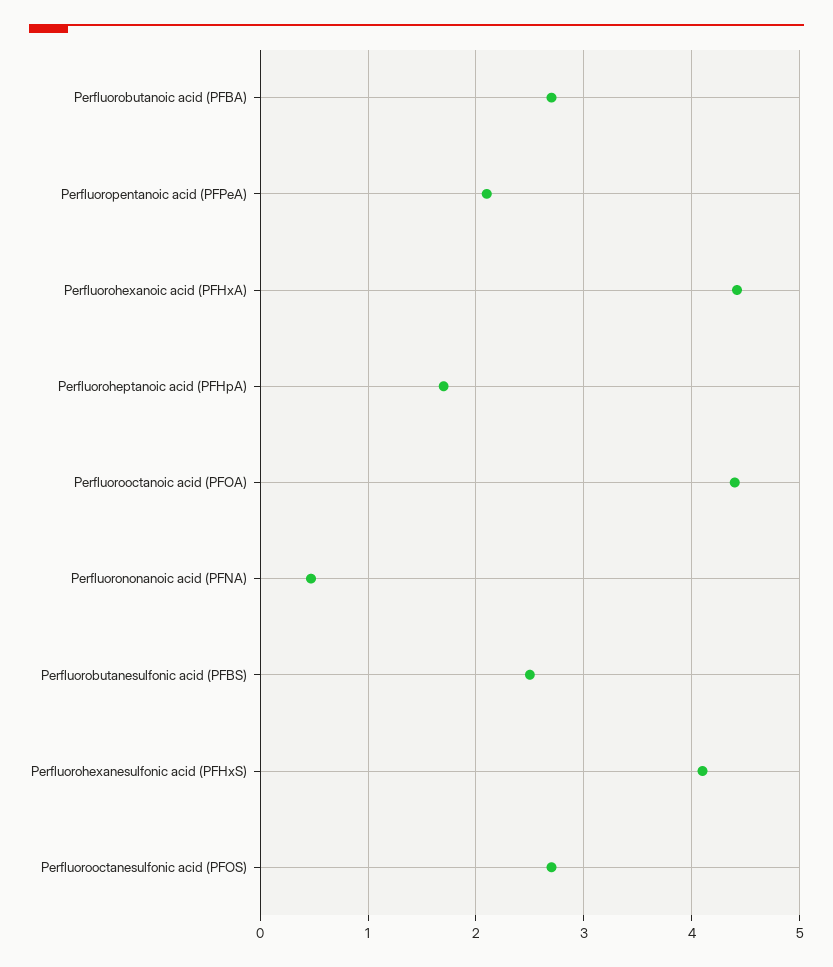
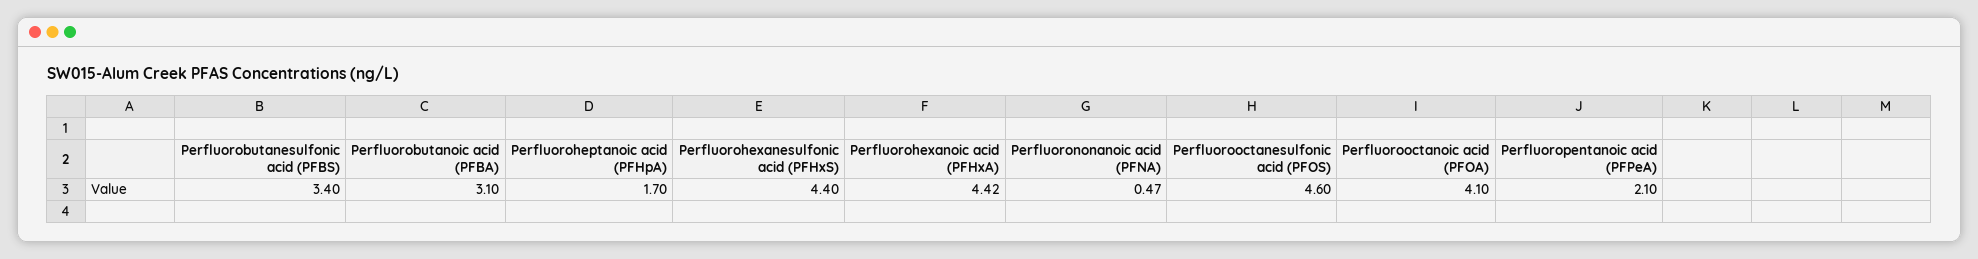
  {
-   "Perfluorobutanoic acid (PFBA)": 2.7,
+   "Perfluorobutanoic acid (PFBA)": 3.1,
    "Perfluoropentanoic acid (PFPeA)": 2.1,
    "Perfluorohexanoic acid (PFHxA)": 4.42,
    "Perfluoroheptanoic acid (PFHpA)": 1.7,
-   "Perfluorooctanoic acid (PFOA)": 4.4,
+   "Perfluorooctanoic acid (PFOA)": 4.1,
    "Perfluorononanoic acid (PFNA)": 0.47,
-   "Perfluorobutanesulfonic acid (PFBS)": 2.5,
+   "Perfluorobutanesulfonic acid (PFBS)": 3.4,
-   "Perfluorohexanesulfonic acid (PFHxS)": 4.1,
+   "Perfluorohexanesulfonic acid (PFHxS)": 4.4,
-   "Perfluorooctanesulfonic acid (PFOS)": 2.7
+   "Perfluorooctanesulfonic acid (PFOS)": 4.6
  }

